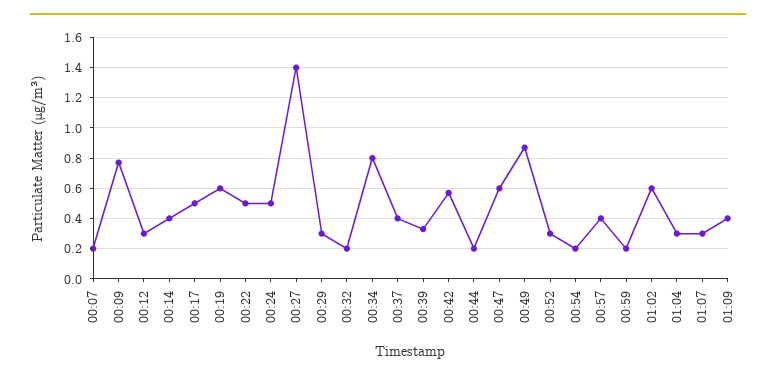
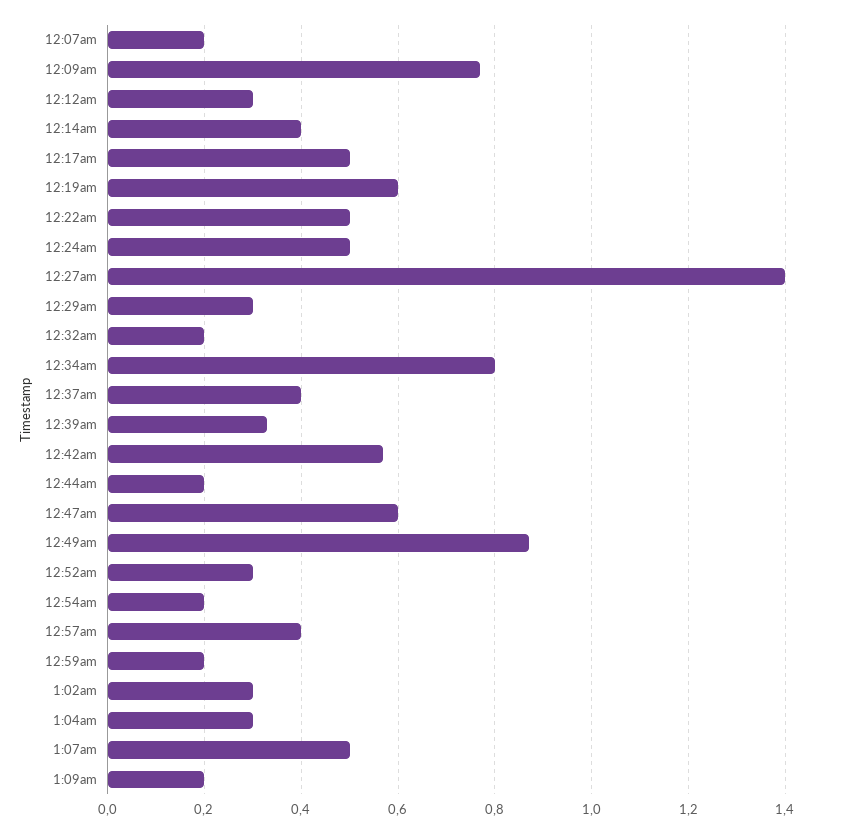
  {
    "00:07": 0.2,
    "00:09": 0.75,
    "00:12": 0.3,
    "00:14": 0.4,
    "00:17": 0.5,
    "00:19": 0.6,
    "00:22": 0.5,
    "00:24": 0.5,
    "00:27": 1.4,
    "00:29": 0.3,
    "00:32": 0.2,
    "00:34": 0.8,
    "00:37": 0.4,
    "00:39": 0.35,
    "00:42": 0.55,
    "00:44": 0.2,
    "00:47": 0.6,
    "00:49": 0.85,
    "00:52": 0.3,
    "00:54": 0.2,
    "00:57": 0.4,
    "00:59": 0.2,
-   "01:02": 0.6,
+   "01:02": 0.3,
    "01:04": 0.3,
-   "01:07": 0.3,
+   "01:07": 0.5,
-   "01:09": 0.4
+   "01:09": 0.2
  }

